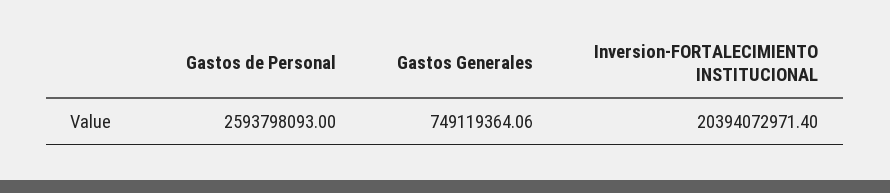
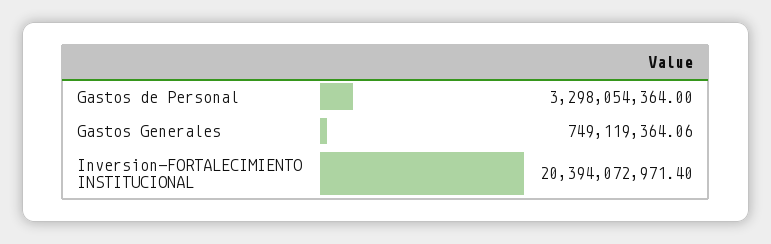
  {
-   "Gastos de Personal": 2593798093,
+   "Gastos de Personal": 3298054364,
    "Gastos Generales": 749119364.06,
    "Inversion-FORTALECIMIENTO INSTITUCIONAL": 20394072971.4
  }

